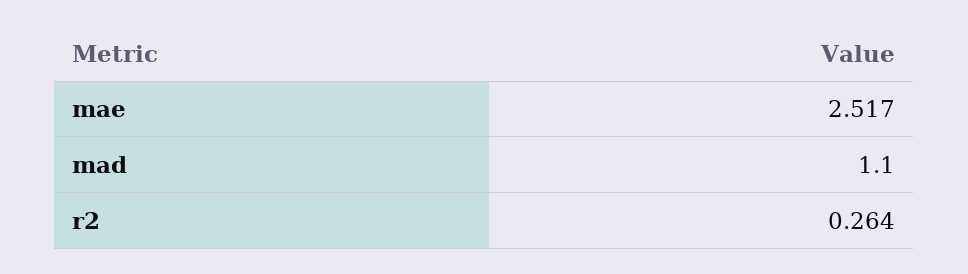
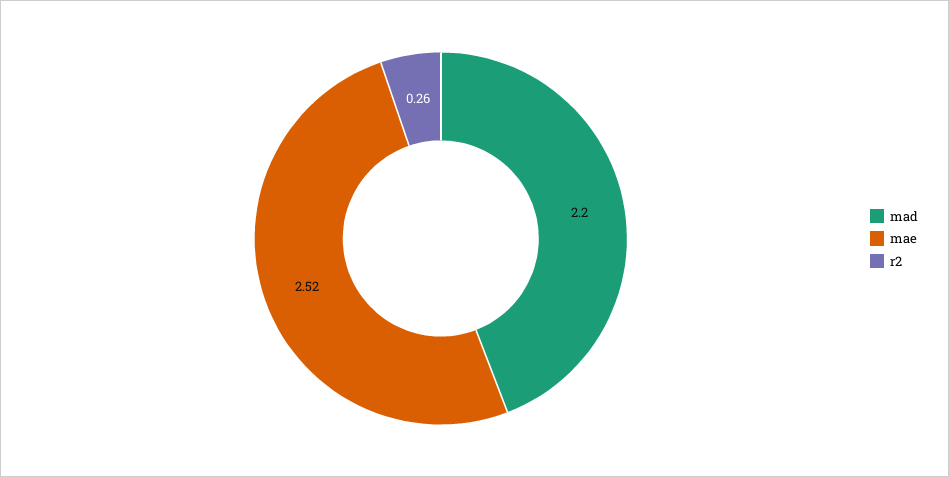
  {
    "mae": 2.517,
-   "mad": 1.1,
+   "mad": 2.2,
    "r2": 0.264
  }

